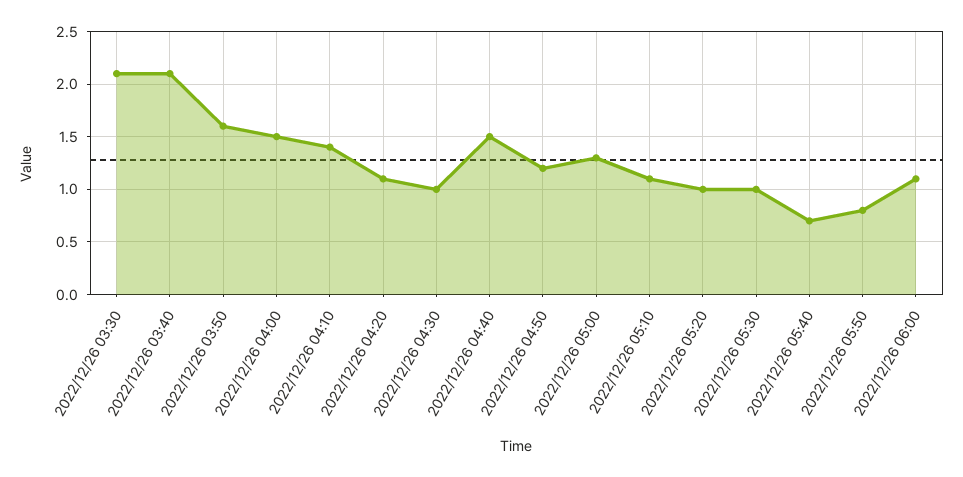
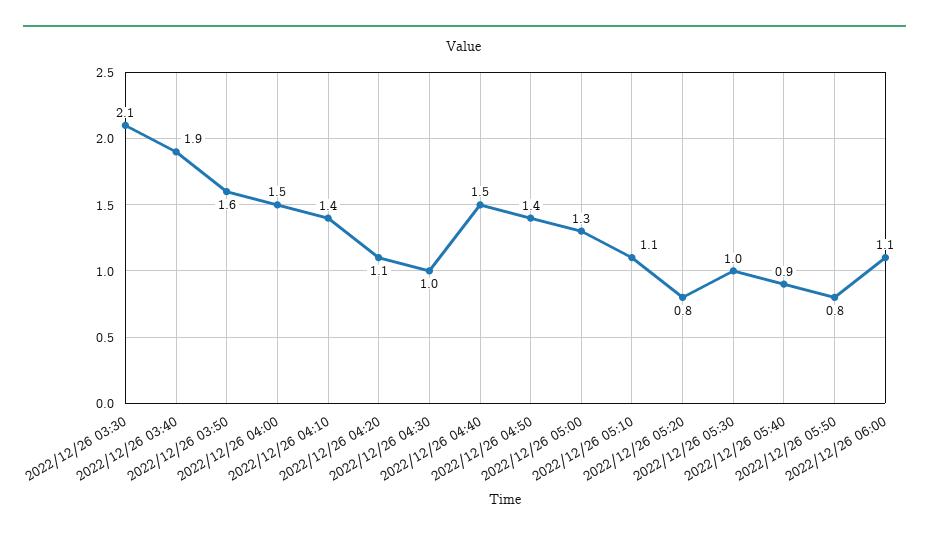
  {
    "2022/12/26 03:30": 2.1,
-   "2022/12/26 03:40": 2.1,
+   "2022/12/26 03:40": 1.9,
    "2022/12/26 03:50": 1.6,
    "2022/12/26 04:00": 1.5,
    "2022/12/26 04:10": 1.4,
    "2022/12/26 04:20": 1.1,
    "2022/12/26 04:30": 1,
    "2022/12/26 04:40": 1.5,
-   "2022/12/26 04:50": 1.2,
+   "2022/12/26 04:50": 1.4,
    "2022/12/26 05:00": 1.3,
    "2022/12/26 05:10": 1.1,
-   "2022/12/26 05:20": 1,
+   "2022/12/26 05:20": 0.8,
    "2022/12/26 05:30": 1,
-   "2022/12/26 05:40": 0.7,
+   "2022/12/26 05:40": 0.9,
    "2022/12/26 05:50": 0.8,
    "2022/12/26 06:00": 1.1
  }

